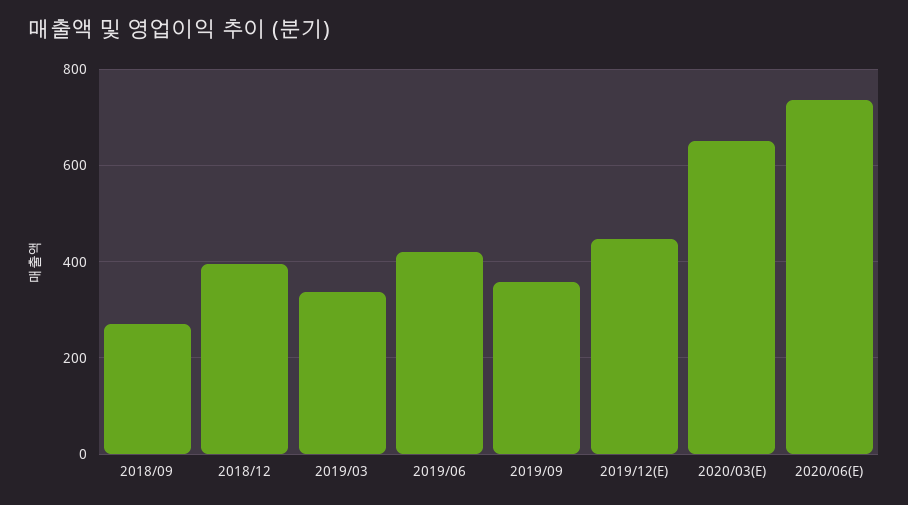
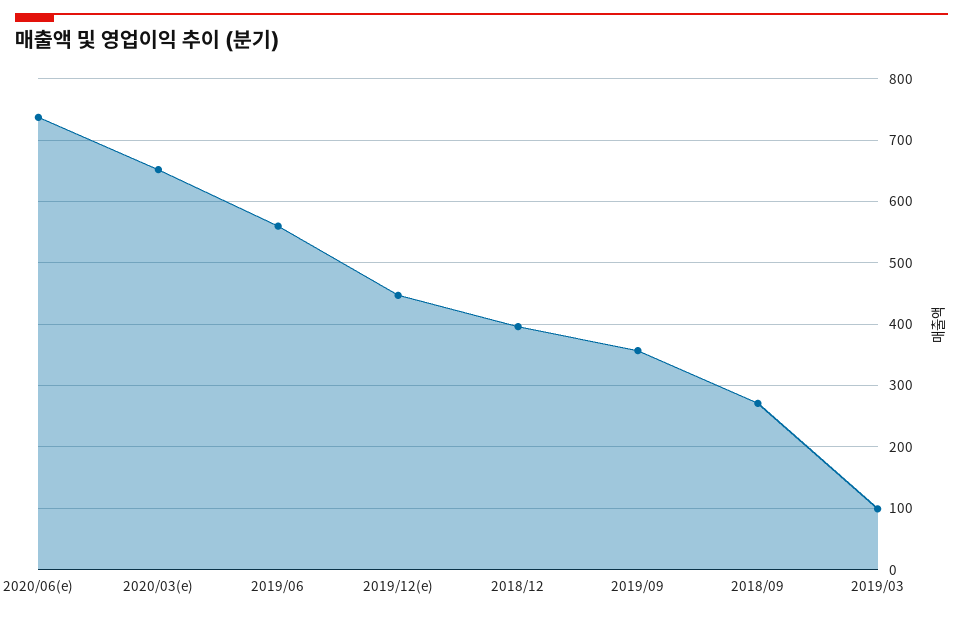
  {
    "2018/09": 270,
    "2018/12": 400,
-   "2019/03": 340,
+   "2019/03": 100,
-   "2019/06": 420,
+   "2019/06": 560,
    "2019/09": 360,
    "2019/12(E)": 450,
    "2020/03(E)": 650,
    "2020/06(E)": 740
  }

